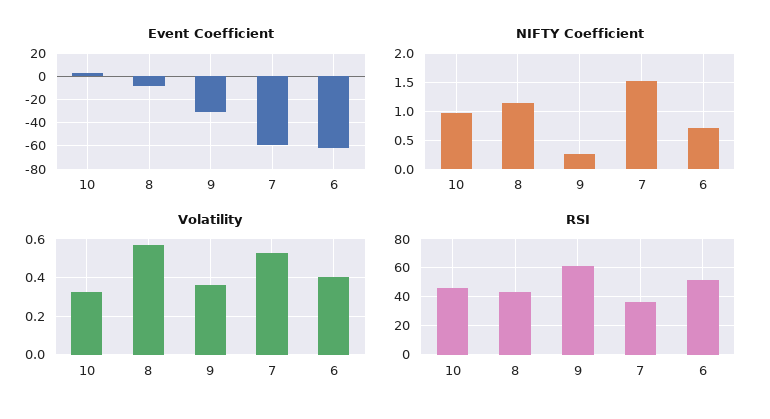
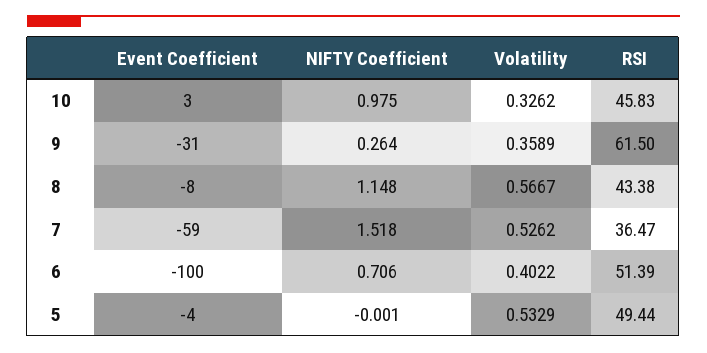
  {
    "Event Coefficient": {
      "10": 3,
      "8": -8,
      "9": -31,
      "7": -59,
-     "6": -60
+     "6": -100,
+     "5": -4
    },
    "NIFTY Coefficient": {
      "10": 0.975,
      "8": 1.148,
      "9": 0.264,
      "7": 1.518,
-     "6": 0.706
+     "6": 0.706,
+     "5": -0.001
    },
    "Volatility": {
      "10": 0.3262,
      "8": 0.5667,
      "9": 0.3589,
      "7": 0.5262,
-     "6": 0.4022
+     "6": 0.4022,
+     "5": 0.5329
    },
    "RSI": {
      "10": 45.83,
      "8": 43.38,
      "9": 61.5,
      "7": 36.47,
-     "6": 51.39
+     "6": 51.39,
+     "5": 49.44
    }
  }

